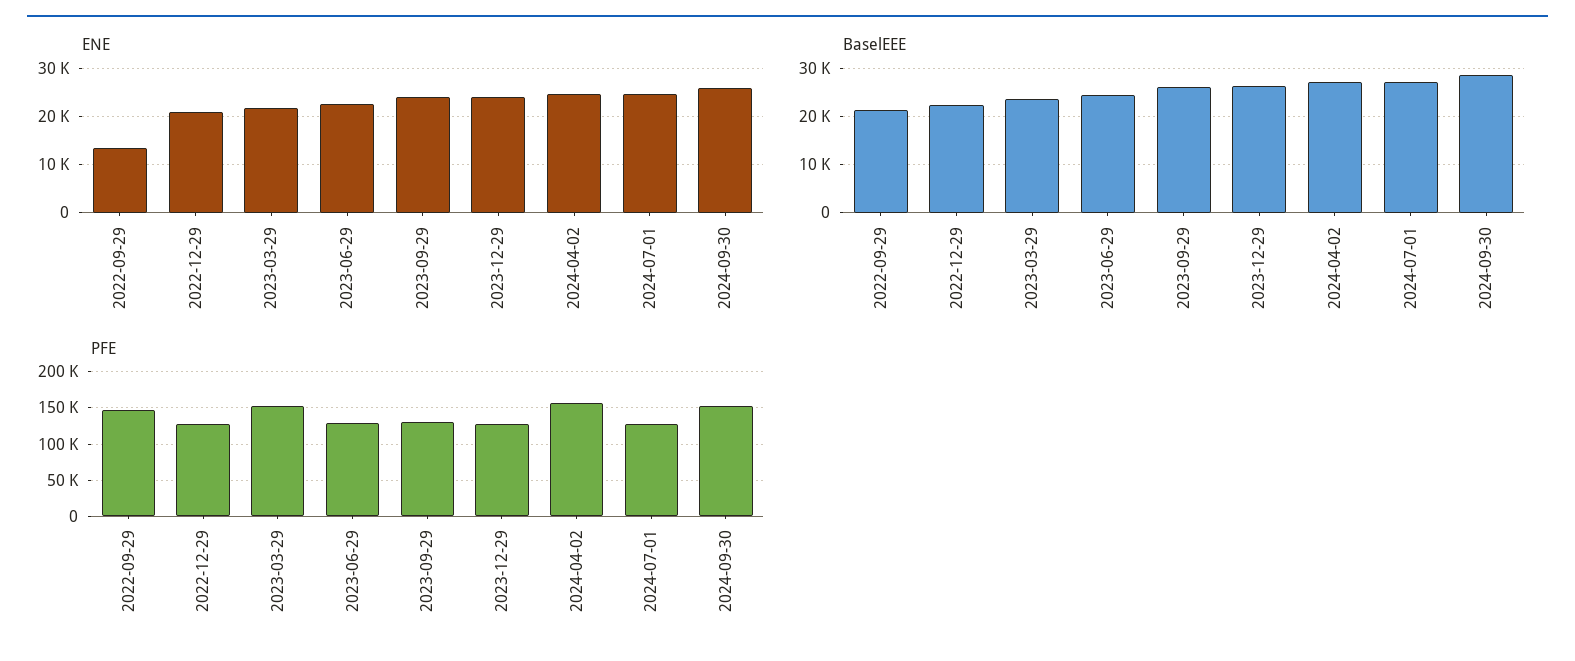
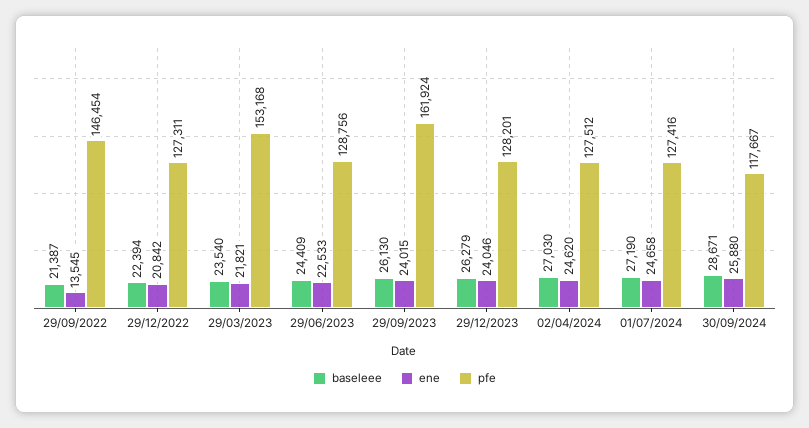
  {
    "ENE": {
      "2022-09-29": 13545,
      "2022-12-29": 20842,
      "2023-03-29": 21821,
      "2023-06-29": 22533,
      "2023-09-29": 24015,
      "2023-12-29": 24046,
      "2024-04-02": 24620,
      "2024-07-01": 24658,
      "2024-09-30": 25880
    },
    "BaselEEE": {
      "2022-09-29": 21387,
      "2022-12-29": 22394,
      "2023-03-29": 23540,
      "2023-06-29": 24409,
      "2023-09-29": 26130,
      "2023-12-29": 26279,
      "2024-04-02": 27030,
      "2024-07-01": 27190,
      "2024-09-30": 28671
    },
    "PFE": {
      "2022-09-29": 146454,
      "2022-12-29": 127311,
      "2023-03-29": 153168,
      "2023-06-29": 128756,
-     "2023-09-29": 130000,
+     "2023-09-29": 161924,
      "2023-12-29": 128201,
-     "2024-04-02": 160000,
+     "2024-04-02": 127512,
      "2024-07-01": 127416,
-     "2024-09-30": 150000
+     "2024-09-30": 117667
    }
  }

